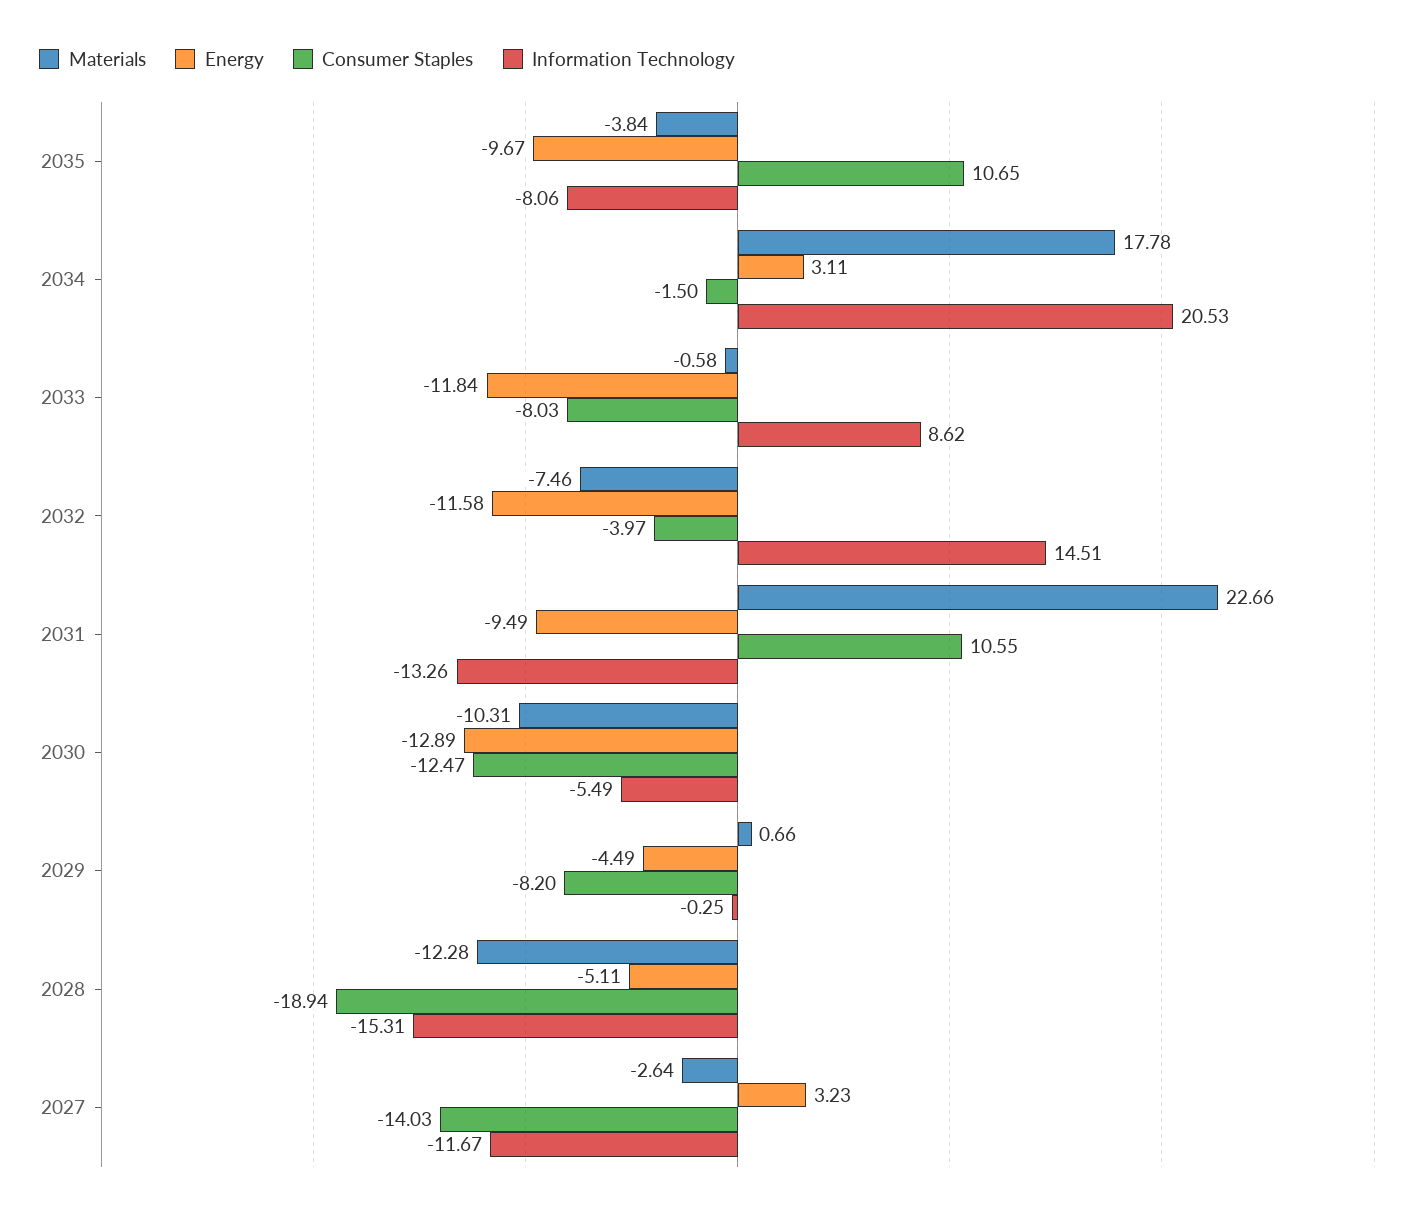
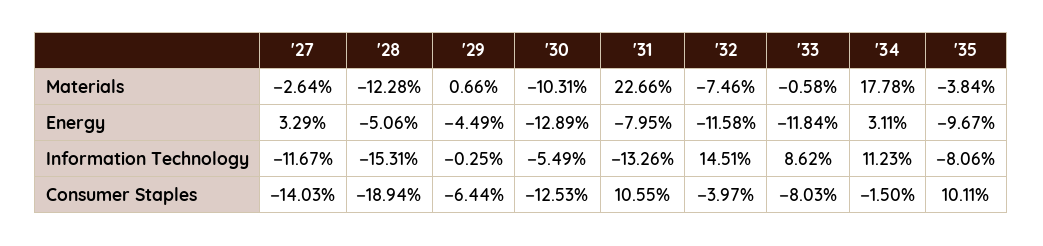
  {
    "Materials": {
      "2035": -3.84,
      "2034": 17.78,
      "2033": -0.58,
      "2032": -7.46,
      "2031": 22.66,
      "2030": -10.31,
      "2029": 0.66,
      "2028": -12.28,
      "2027": -2.64
    },
    "Energy": {
      "2035": -9.67,
      "2034": 3.11,
      "2033": -11.84,
      "2032": -11.58,
-     "2031": -9.49,
+     "2031": -7.95,
      "2030": -12.89,
      "2029": -4.49,
-     "2028": -5.11,
+     "2028": -5.06,
-     "2027": 3.23
+     "2027": 3.29
    },
    "Consumer Staples": {
-     "2035": 10.65,
+     "2035": 10.11,
      "2034": -1.5,
      "2033": -8.03,
      "2032": -3.97,
      "2031": 10.55,
-     "2030": -12.47,
+     "2030": -12.53,
-     "2029": -8.2,
+     "2029": -6.44,
      "2028": -18.94,
      "2027": -14.03
    },
    "Information Technology": {
      "2035": -8.06,
-     "2034": 20.53,
+     "2034": 11.23,
      "2033": 8.62,
      "2032": 14.51,
      "2031": -13.26,
      "2030": -5.49,
      "2029": -0.25,
      "2028": -15.31,
      "2027": -11.67
    }
  }

